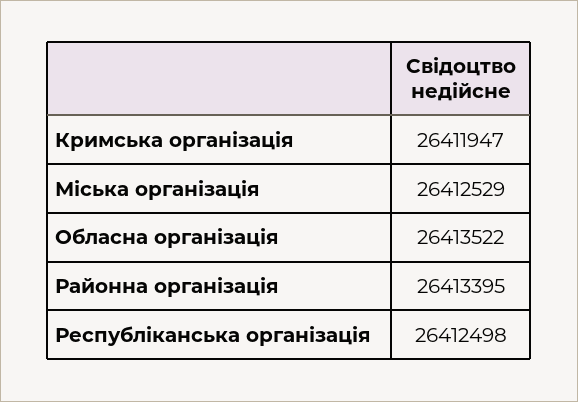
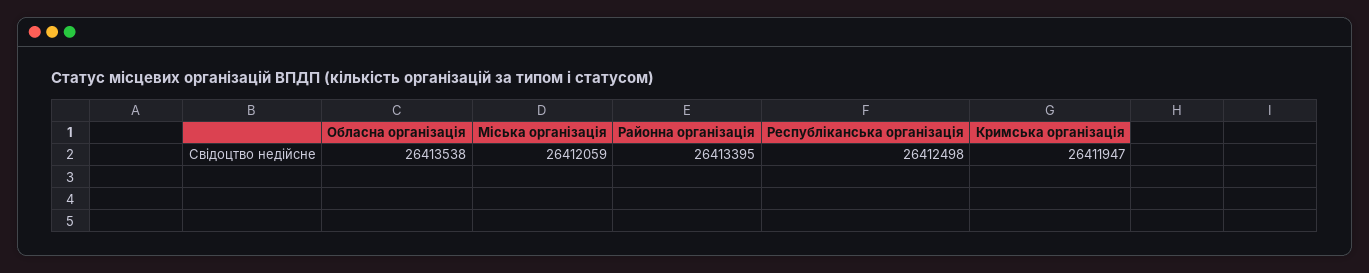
  {
    "Кримська організація": 26411947,
-   "Міська організація": 26412529,
+   "Міська організація": 26412059,
-   "Обласна організація": 26413522,
+   "Обласна організація": 26413538,
    "Районна організація": 26413395,
    "Республіканська організація": 26412498
  }

